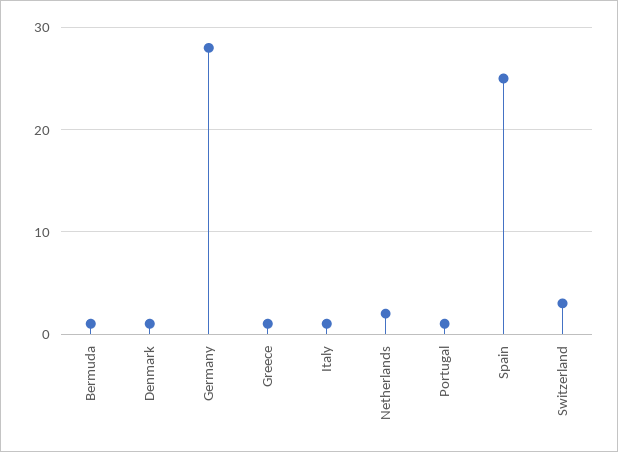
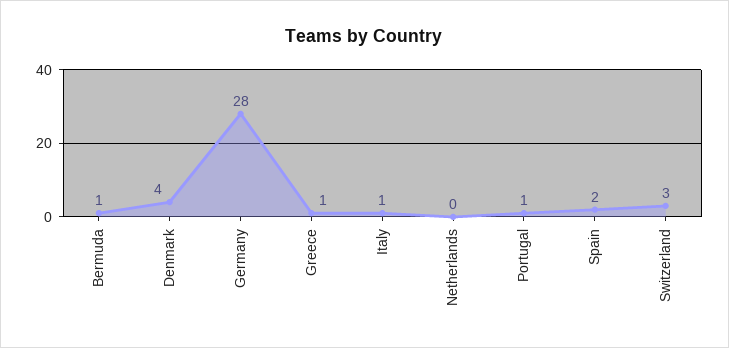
  {
    "Bermuda": 1,
-   "Denmark": 1,
+   "Denmark": 4,
    "Germany": 28,
    "Greece": 1,
    "Italy": 1,
-   "Netherlands": 2,
+   "Netherlands": 0,
    "Portugal": 1,
-   "Spain": 25,
+   "Spain": 2,
    "Switzerland": 3
  }

